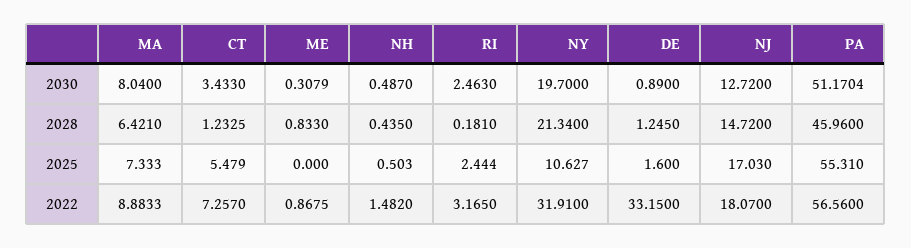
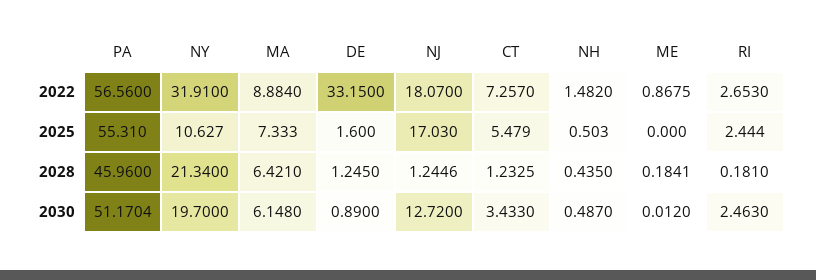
  {
    "MA": {
-     "2030": 8.04,
+     "2030": 6.148,
      "2028": 6.421,
      "2025": 7.333,
-     "2022": 8.8833
+     "2022": 8.884
    },
    "CT": {
      "2030": 3.433,
      "2028": 1.2325,
      "2025": 5.479,
      "2022": 7.257
    },
    "ME": {
-     "2030": 0.3079,
+     "2030": 0.012,
-     "2028": 0.833,
+     "2028": 0.1841,
      "2025": 0,
      "2022": 0.8675
    },
    "NH": {
      "2030": 0.487,
      "2028": 0.435,
      "2025": 0.503,
      "2022": 1.482
    },
    "RI": {
      "2030": 2.463,
      "2028": 0.181,
      "2025": 2.444,
-     "2022": 3.165
+     "2022": 2.653
    },
    "NY": {
      "2030": 19.7,
      "2028": 21.34,
      "2025": 10.627,
      "2022": 31.91
    },
    "DE": {
      "2030": 0.89,
      "2028": 1.245,
      "2025": 1.6,
      "2022": 33.15
    },
    "NJ": {
      "2030": 12.72,
-     "2028": 14.72,
+     "2028": 1.2446,
      "2025": 17.03,
      "2022": 18.07
    },
    "PA": {
      "2030": 51.1704,
      "2028": 45.96,
      "2025": 55.31,
      "2022": 56.56
    }
  }

